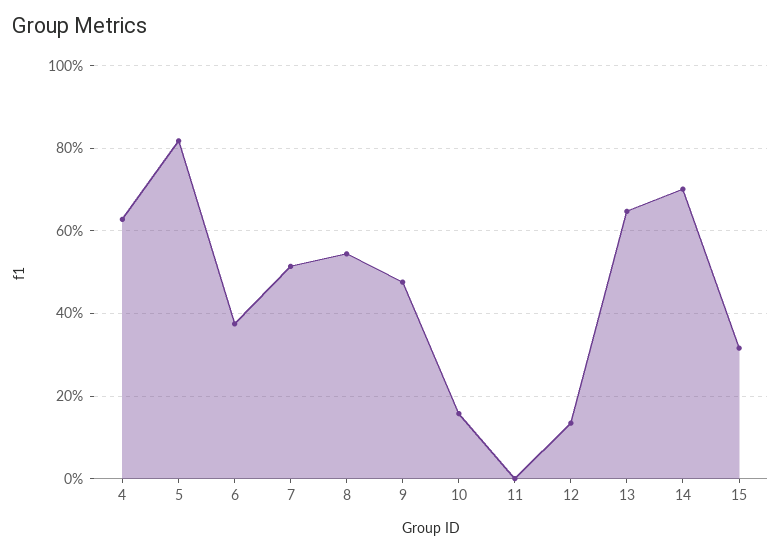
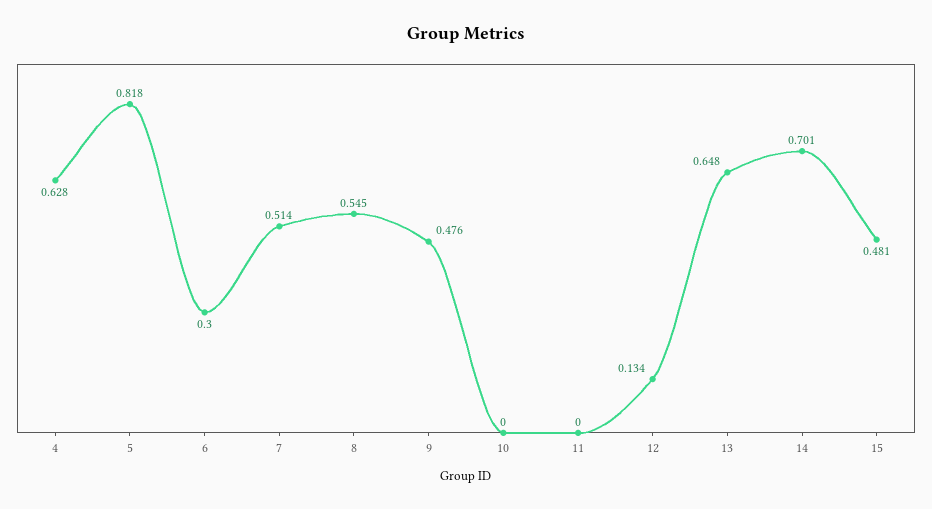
  {
    "4": 0.628,
    "5": 0.818,
-   "6": 0.38,
+   "6": 0.3,
    "7": 0.514,
    "8": 0.545,
    "9": 0.476,
-   "10": 0.16,
+   "10": 0,
    "11": 0,
    "12": 0.134,
    "13": 0.648,
    "14": 0.701,
-   "15": 0.32
+   "15": 0.481
  }

